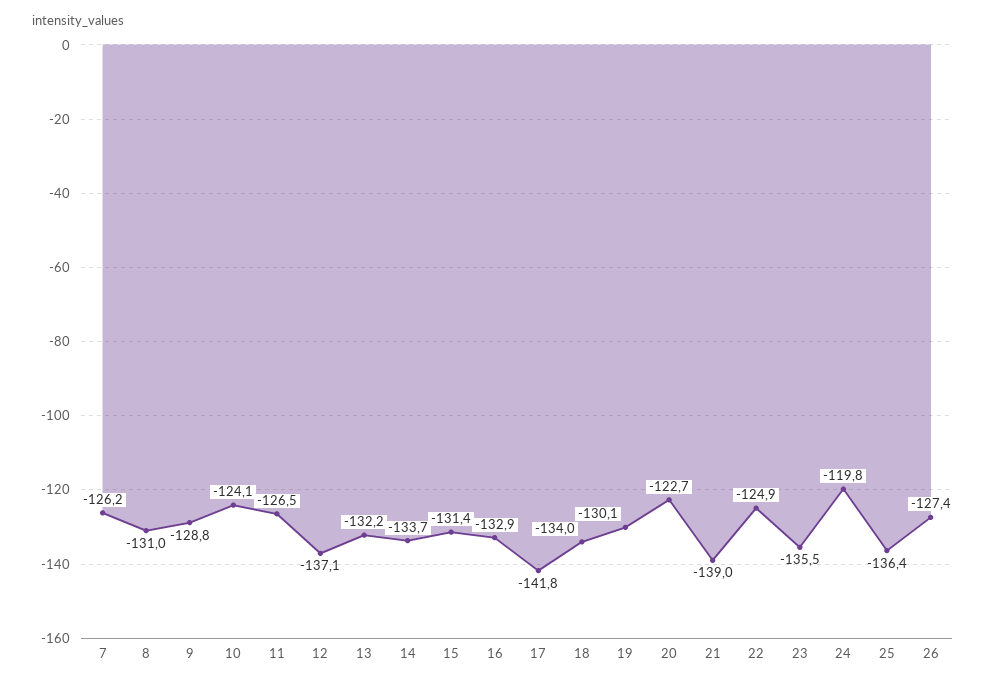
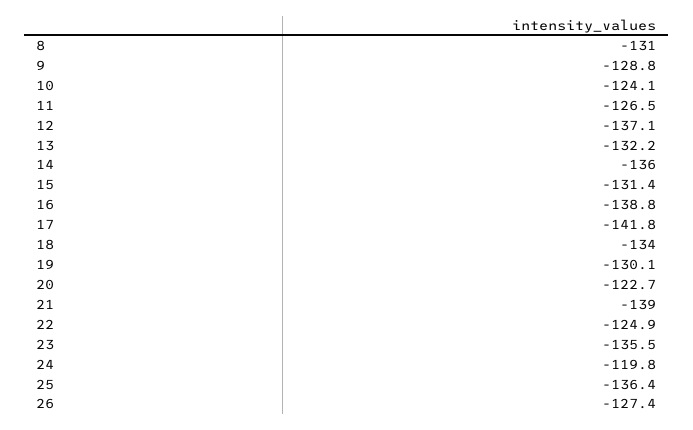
  {
-   "7": -126.2,
    "8": -131,
    "9": -128.8,
    "10": -124.1,
    "11": -126.5,
    "12": -137.1,
    "13": -132.2,
-   "14": -133.7,
+   "14": -136,
    "15": -131.4,
-   "16": -132.9,
+   "16": -138.8,
    "17": -141.8,
    "18": -134,
    "19": -130.1,
    "20": -122.7,
    "21": -139,
    "22": -124.9,
    "23": -135.5,
    "24": -119.8,
    "25": -136.4,
    "26": -127.4
  }

